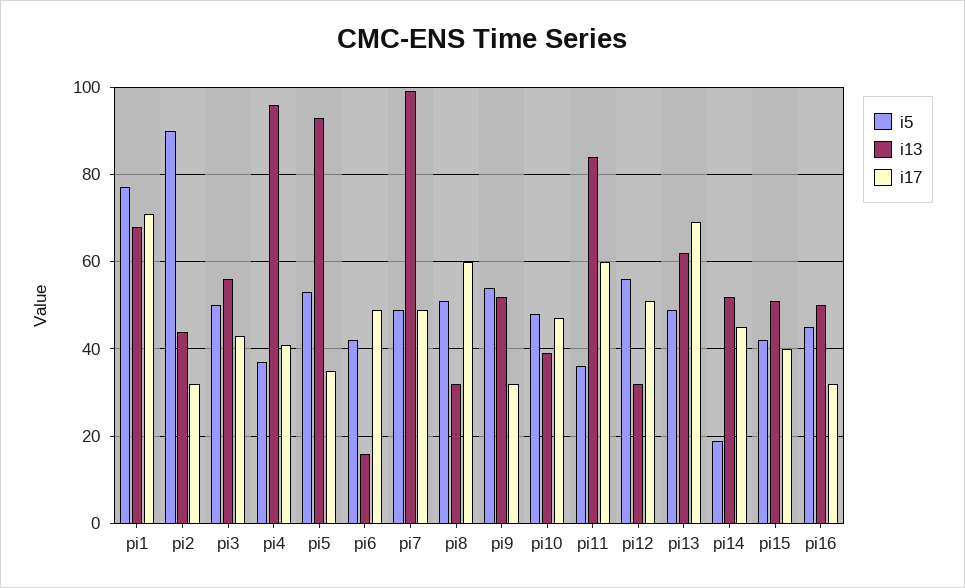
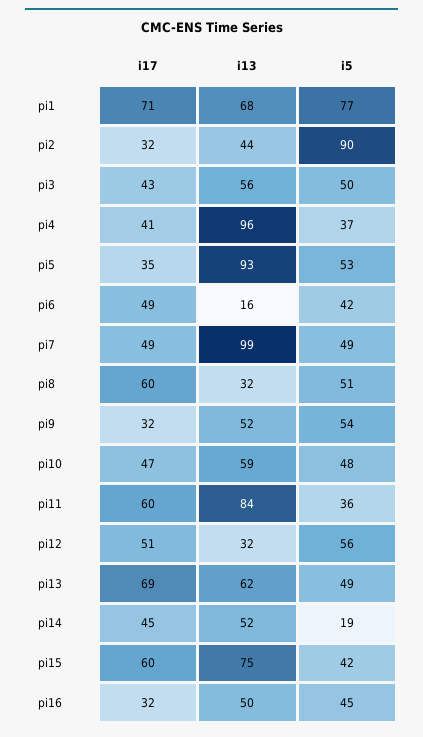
  {
    "i5": {
      "pi1": 77,
      "pi2": 90,
      "pi3": 50,
      "pi4": 37,
      "pi5": 53,
      "pi6": 42,
      "pi7": 49,
      "pi8": 51,
      "pi9": 54,
      "pi10": 48,
      "pi11": 36,
      "pi12": 56,
      "pi13": 49,
      "pi14": 19,
      "pi15": 42,
      "pi16": 45
    },
    "i13": {
      "pi1": 68,
      "pi2": 44,
      "pi3": 56,
      "pi4": 96,
      "pi5": 93,
      "pi6": 16,
      "pi7": 99,
      "pi8": 32,
      "pi9": 52,
-     "pi10": 40,
+     "pi10": 59,
      "pi11": 84,
      "pi12": 32,
      "pi13": 62,
      "pi14": 52,
-     "pi15": 50,
+     "pi15": 75,
      "pi16": 50
    },
    "i17": {
      "pi1": 71,
      "pi2": 32,
      "pi3": 43,
      "pi4": 41,
      "pi5": 35,
      "pi6": 49,
      "pi7": 49,
      "pi8": 60,
      "pi9": 32,
      "pi10": 47,
      "pi11": 60,
      "pi12": 51,
      "pi13": 69,
      "pi14": 45,
-     "pi15": 40,
+     "pi15": 60,
      "pi16": 32
    }
  }

